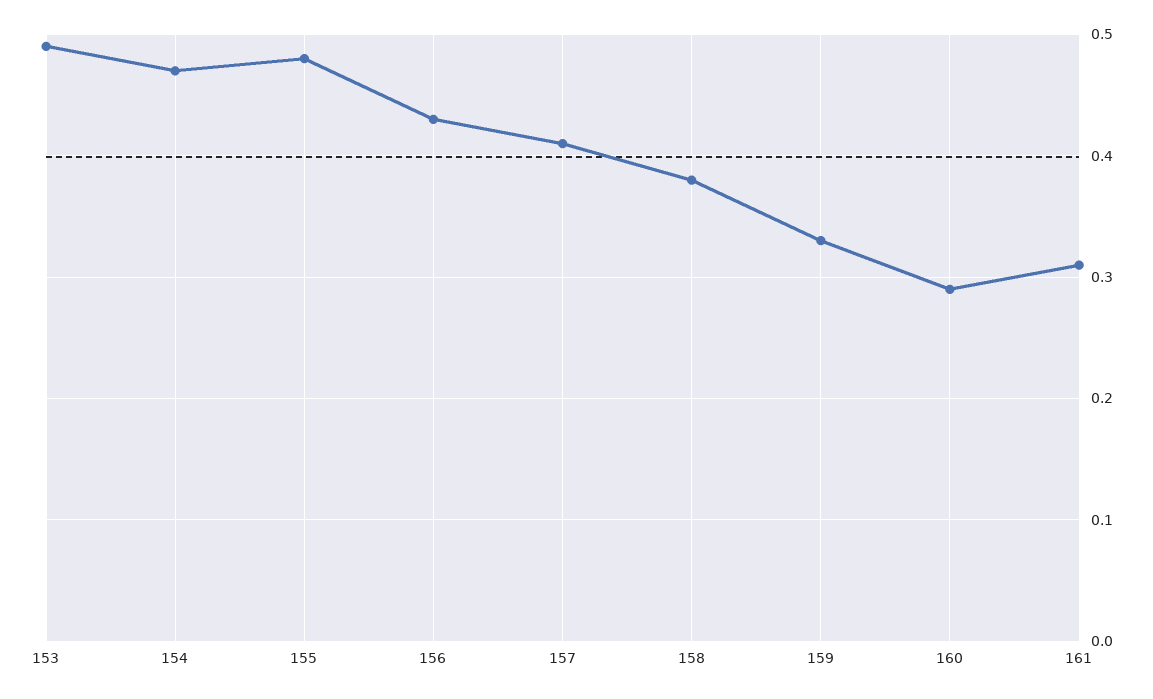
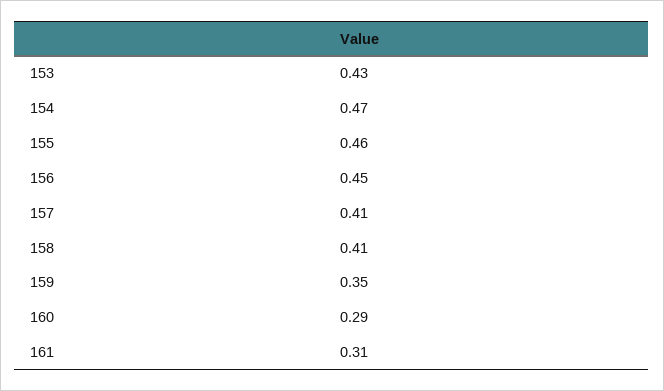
  {
-   "153": 0.49,
+   "153": 0.43,
    "154": 0.47,
-   "155": 0.48,
+   "155": 0.46,
-   "156": 0.43,
+   "156": 0.45,
    "157": 0.41,
-   "158": 0.38,
+   "158": 0.41,
-   "159": 0.33,
+   "159": 0.35,
    "160": 0.29,
    "161": 0.31
  }

